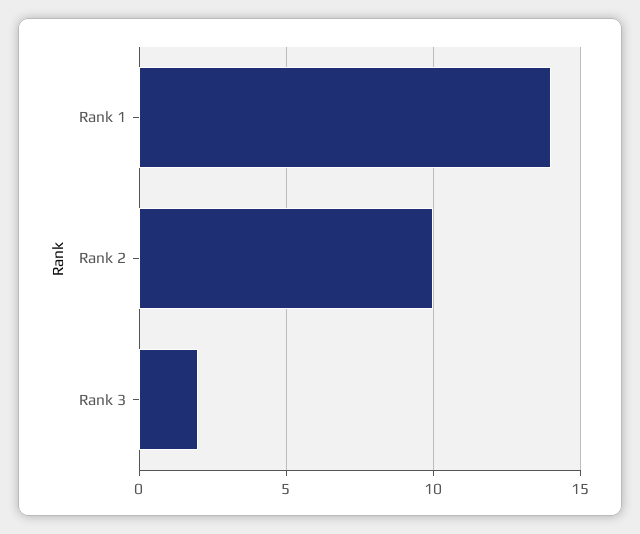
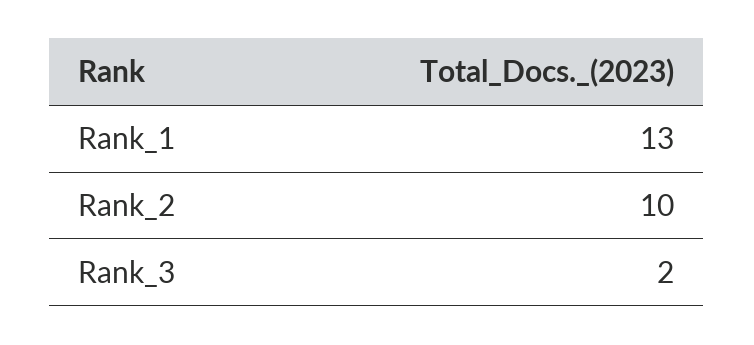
  {
-   "Rank 1": 14,
+   "Rank 1": 13,
    "Rank 2": 10,
    "Rank 3": 2
  }

